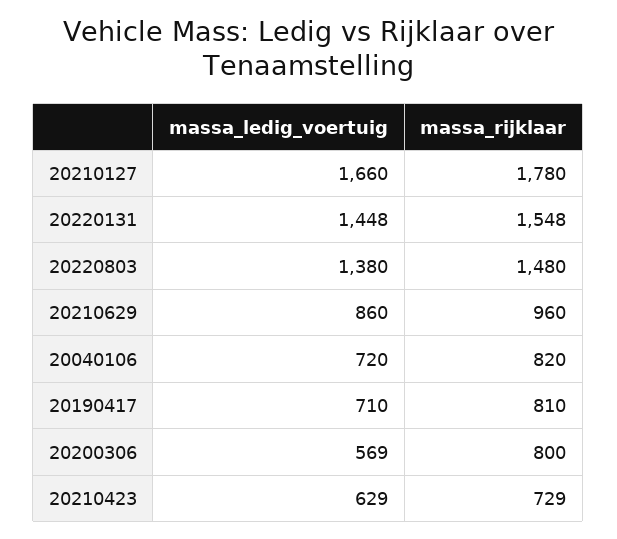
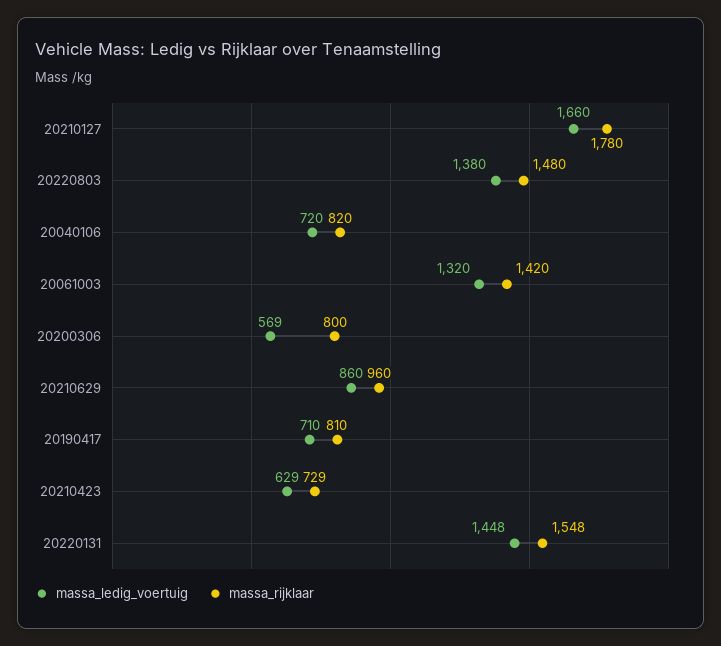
  {
    "massa_ledig_voertuig": {
      "20210127": 1660,
      "20220131": 1448,
      "20220803": 1380,
      "20210629": 860,
      "20040106": 720,
      "20190417": 710,
      "20200306": 569,
-     "20210423": 629
+     "20210423": 629,
+     "20061003": 1320
    },
    "massa_rijklaar": {
      "20210127": 1780,
      "20220131": 1548,
      "20220803": 1480,
      "20210629": 960,
      "20040106": 820,
      "20190417": 810,
      "20200306": 800,
-     "20210423": 729
+     "20210423": 729,
+     "20061003": 1420
    }
  }

